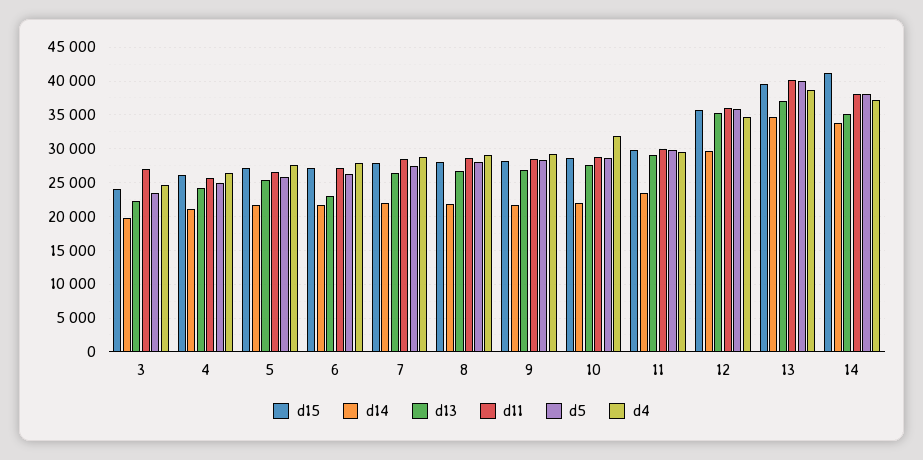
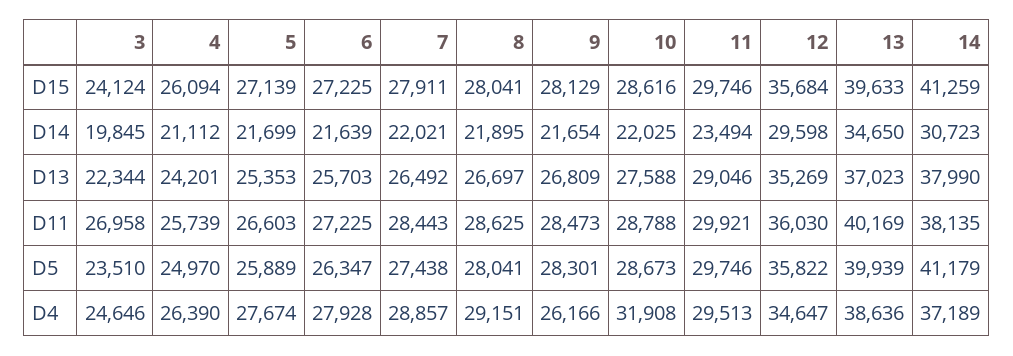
  {
    "d15": {
      "3": 24124,
      "4": 26094,
      "5": 27139,
      "6": 27225,
      "7": 27911,
      "8": 28041,
      "9": 28129,
      "10": 28616,
      "11": 29746,
      "12": 35684,
      "13": 39633,
      "14": 41259
    },
    "d14": {
      "3": 19845,
      "4": 21112,
      "5": 21699,
      "6": 21639,
      "7": 22021,
      "8": 21895,
      "9": 21654,
      "10": 22025,
      "11": 23494,
      "12": 29598,
      "13": 34650,
-     "14": 34000
+     "14": 30723
    },
    "d13": {
      "3": 22344,
      "4": 24201,
      "5": 25353,
-     "6": 23000,
+     "6": 25703,
      "7": 26492,
      "8": 26697,
      "9": 26809,
      "10": 27588,
      "11": 29046,
      "12": 35269,
      "13": 37023,
-     "14": 35000
+     "14": 37990
    },
    "d11": {
      "3": 26958,
      "4": 25739,
      "5": 26603,
      "6": 27225,
      "7": 28443,
      "8": 28625,
      "9": 28473,
      "10": 28788,
      "11": 29921,
      "12": 36030,
      "13": 40169,
      "14": 38135
    },
    "d5": {
      "3": 23510,
      "4": 24970,
      "5": 25889,
      "6": 26347,
      "7": 27438,
      "8": 28041,
      "9": 28301,
      "10": 28673,
      "11": 29746,
      "12": 35822,
      "13": 39939,
-     "14": 38000
+     "14": 41179
    },
    "d4": {
      "3": 24646,
      "4": 26390,
      "5": 27674,
      "6": 27928,
      "7": 28857,
      "8": 29151,
-     "9": 29000,
+     "9": 26166,
      "10": 31908,
      "11": 29513,
      "12": 34647,
      "13": 38636,
      "14": 37189
    }
  }

